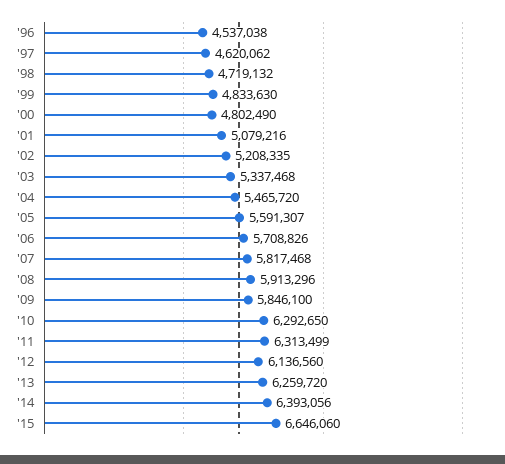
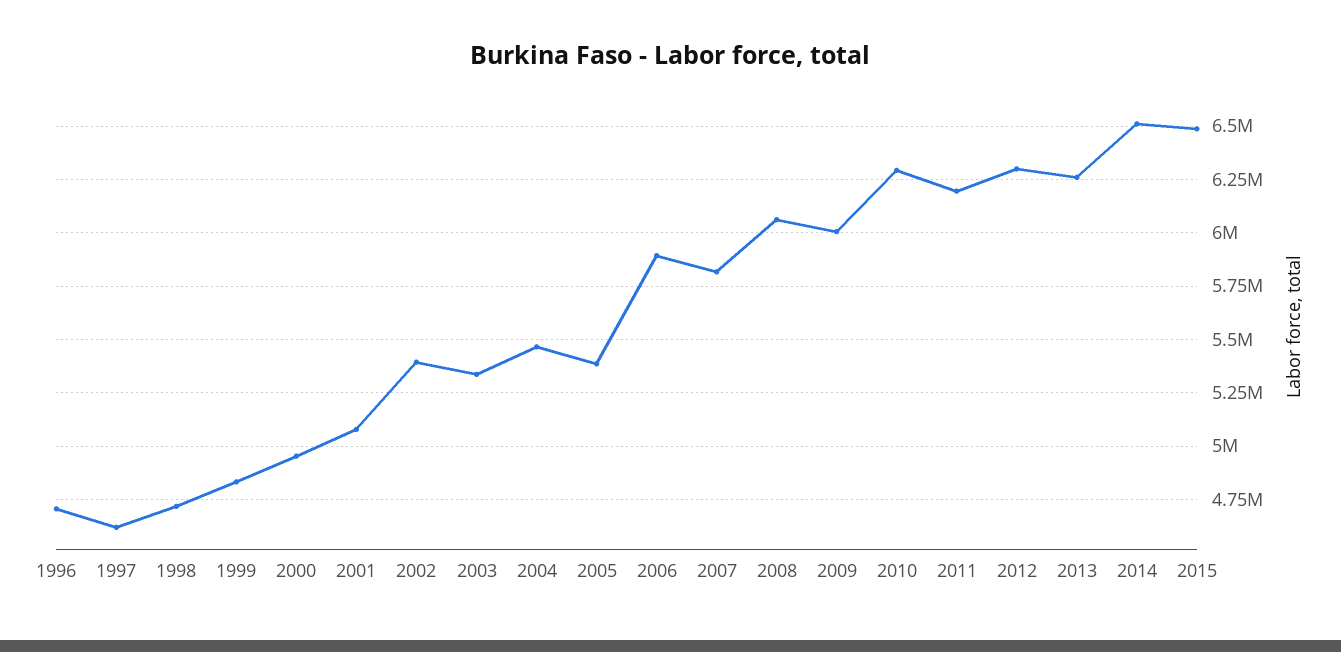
  {
-   "'96": 4537038,
+   "'96": 4700000,
    "'97": 4620062,
    "'98": 4719132,
    "'99": 4833630,
-   "'00": 4802490,
+   "'00": 4950000,
    "'01": 5079216,
-   "'02": 5208335,
+   "'02": 5400000,
    "'03": 5337468,
    "'04": 5465720,
-   "'05": 5591307,
+   "'05": 5400000,
-   "'06": 5708826,
+   "'06": 5900000,
    "'07": 5817468,
-   "'08": 5913296,
+   "'08": 6050000,
-   "'09": 5846100,
+   "'09": 6000000,
    "'10": 6292650,
-   "'11": 6313499,
+   "'11": 6200000,
-   "'12": 6136560,
+   "'12": 6300000,
    "'13": 6259720,
-   "'14": 6393056,
+   "'14": 6500000,
-   "'15": 6646060
+   "'15": 6500000
  }

